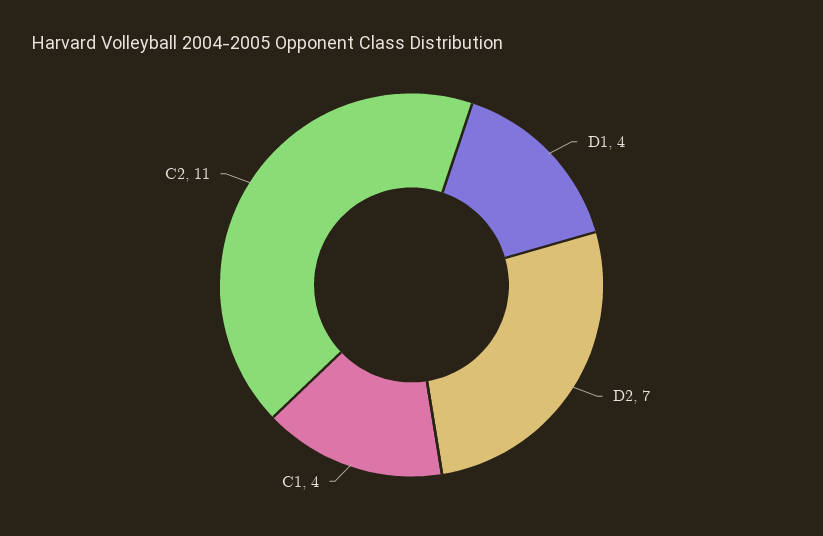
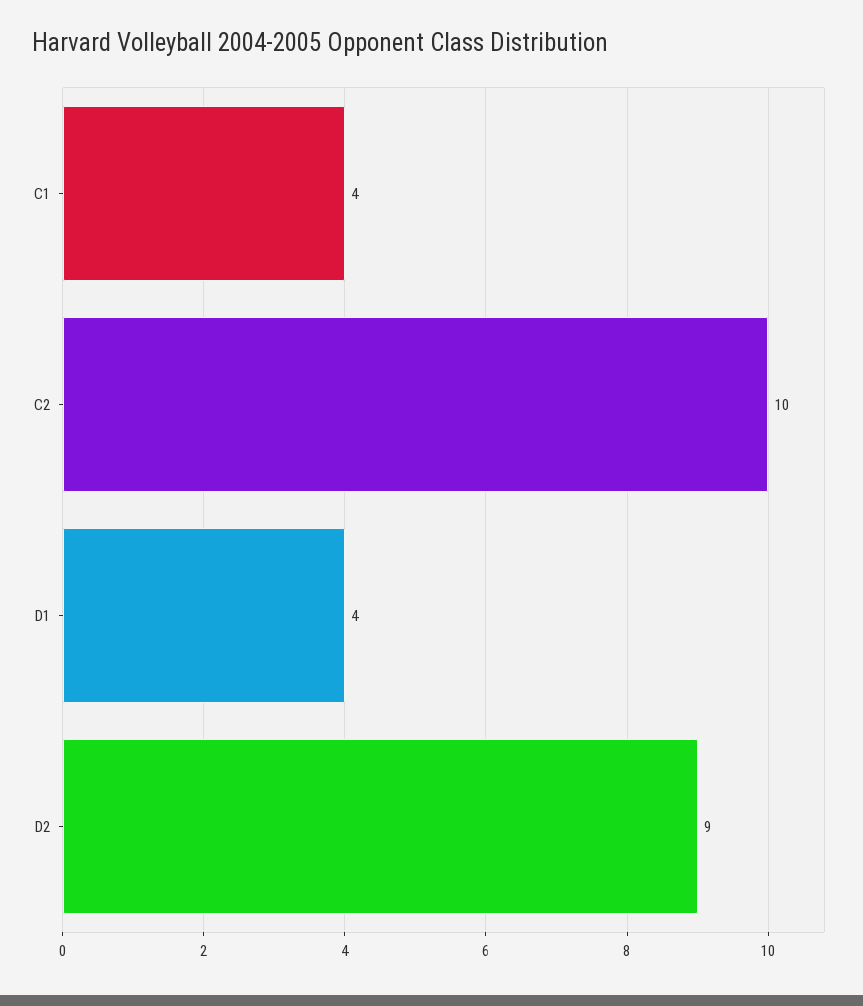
  {
    "D1": 4,
-   "D2": 7,
+   "D2": 9,
    "C1": 4,
-   "C2": 11
+   "C2": 10
  }

